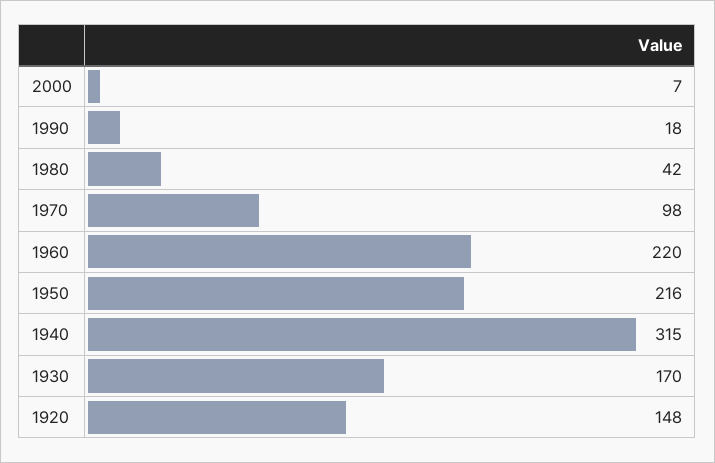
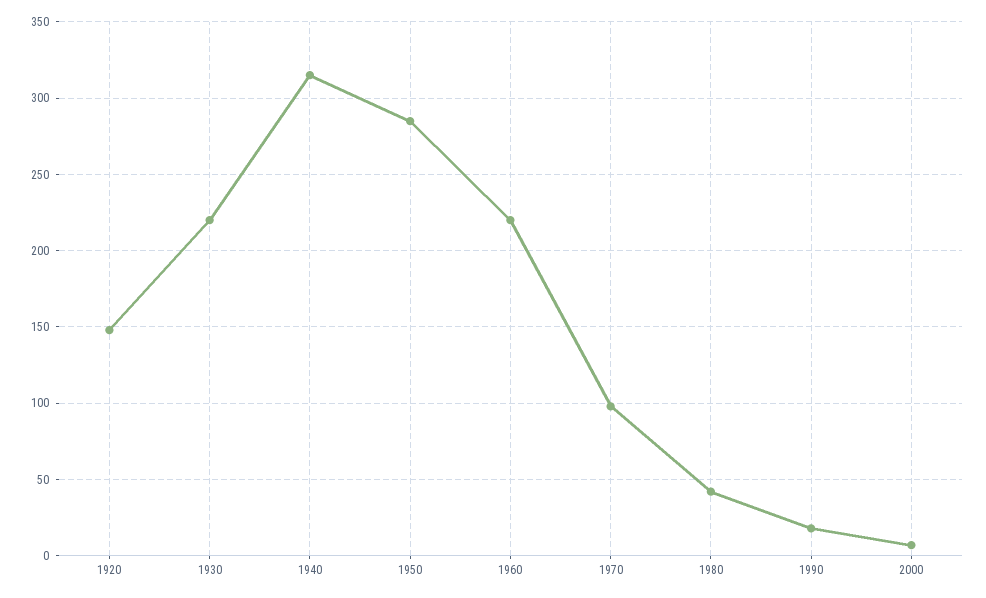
  {
    "2000": 7,
    "1990": 18,
    "1980": 42,
    "1970": 98,
    "1960": 220,
-   "1950": 216,
+   "1950": 285,
    "1940": 315,
-   "1930": 170,
+   "1930": 220,
    "1920": 148
  }

